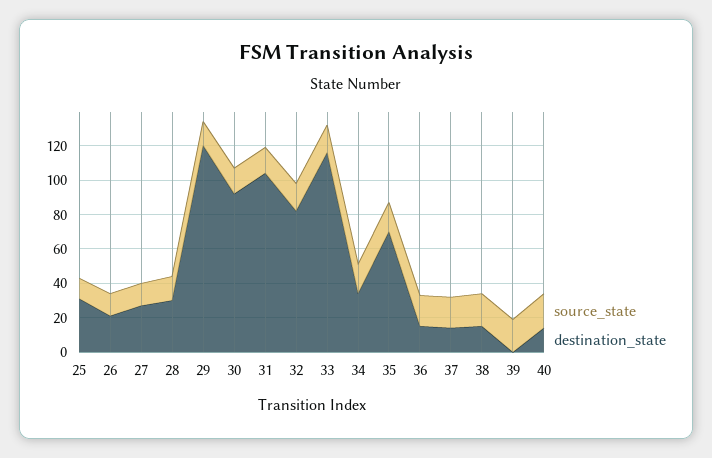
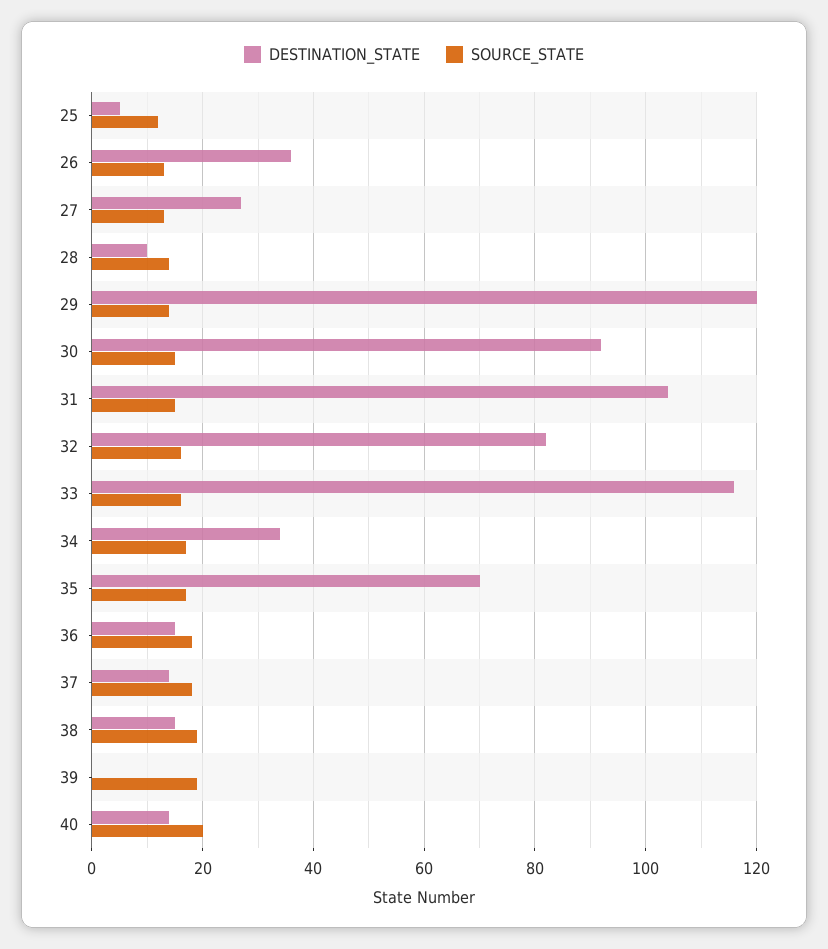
  {
    "source_state": {
      "25": 10,
      "26": 15,
      "27": 15,
      "28": 15,
      "29": 15,
      "30": 15,
      "31": 15,
      "32": 15,
      "33": 15,
      "34": 15,
      "35": 15,
      "36": 20,
      "37": 20,
      "38": 20,
      "39": 20,
      "40": 20
    },
    "destination_state": {
-     "25": 30,
+     "25": 5,
-     "26": 20,
+     "26": 35,
      "27": 25,
-     "28": 30,
+     "28": 10,
      "29": 120,
      "30": 90,
      "31": 105,
      "32": 80,
      "33": 115,
      "34": 35,
      "35": 70,
      "36": 15,
      "37": 15,
      "38": 15,
      "39": 0,
      "40": 15
    }
  }

